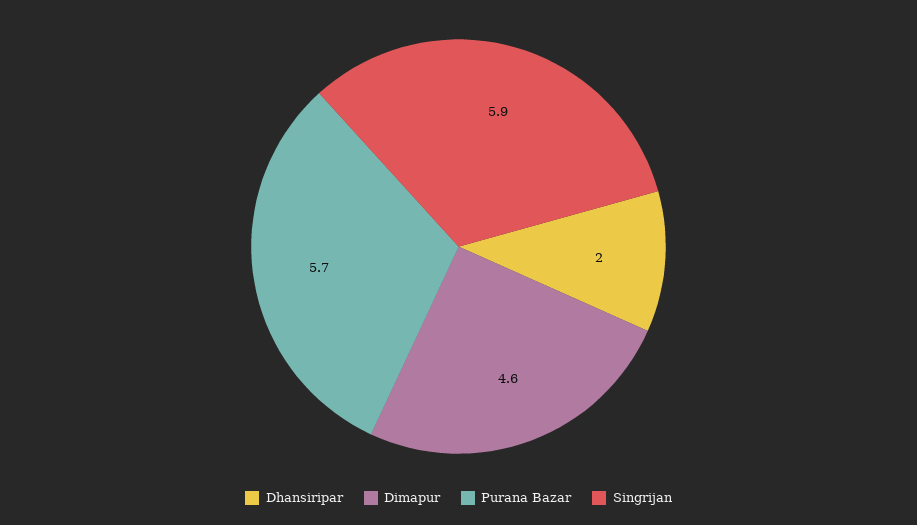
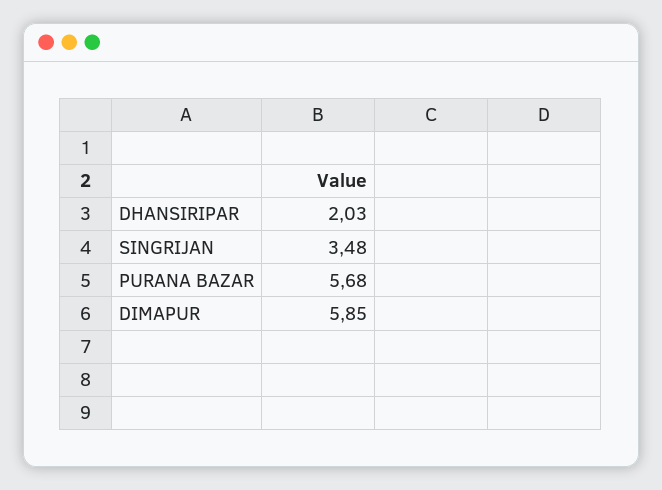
  {
    "Dhansiripar": 2.03,
-   "Dimapur": 4.6,
+   "Dimapur": 5.85,
    "Purana Bazar": 5.68,
-   "Singrijan": 5.9
+   "Singrijan": 3.48
  }

